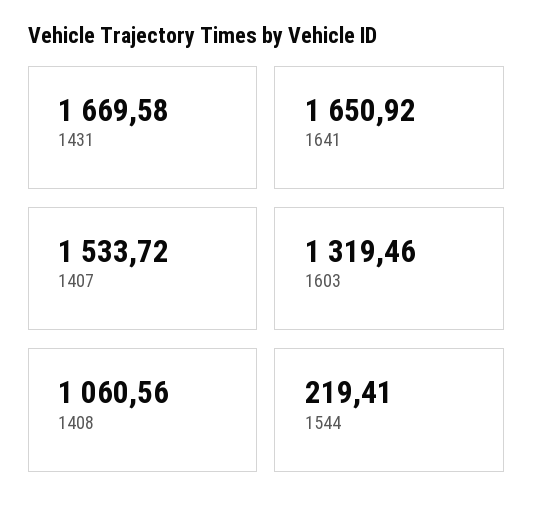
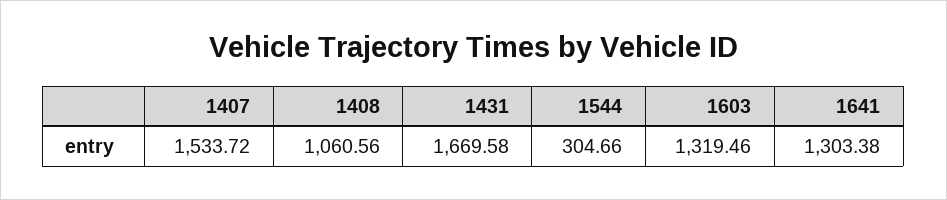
  {
    "1431": 1669.58,
-   "1641": 1650.92,
+   "1641": 1303.38,
    "1407": 1533.72,
    "1603": 1319.46,
    "1408": 1060.56,
-   "1544": 219.41
+   "1544": 304.66
  }

